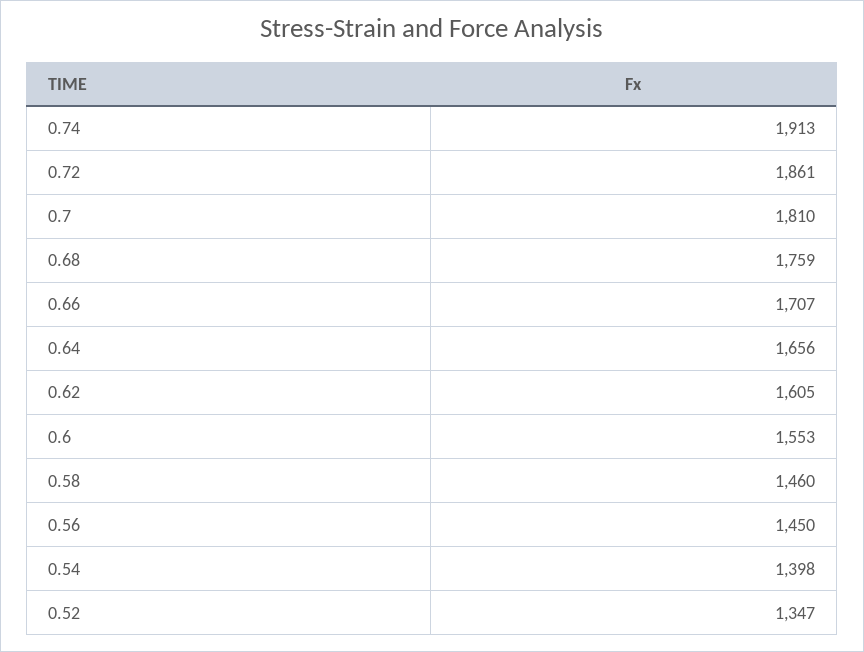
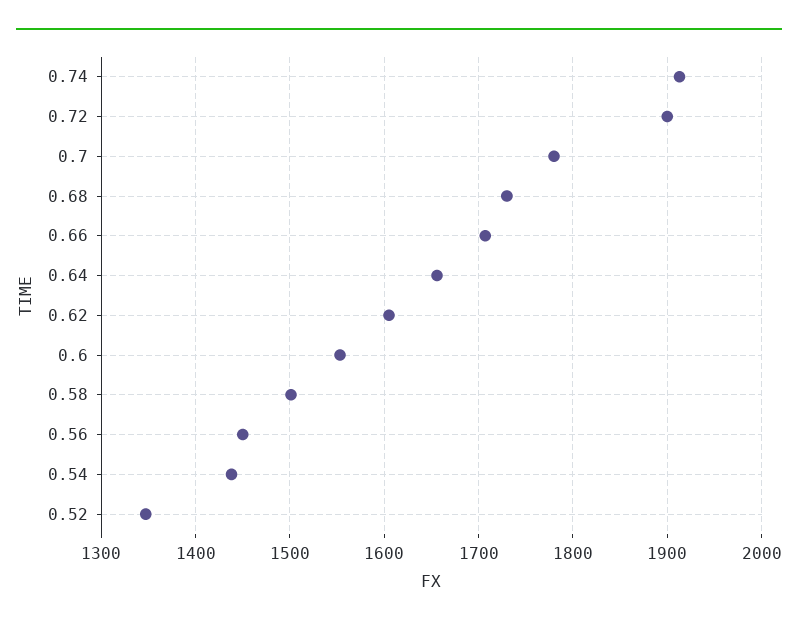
  {
    "0.74": 1913,
-   "0.72": 1861,
+   "0.72": 1900,
-   "0.7": 1810,
+   "0.7": 1780,
-   "0.68": 1759,
+   "0.68": 1730,
    "0.66": 1707,
    "0.64": 1656,
    "0.62": 1605,
    "0.6": 1553,
-   "0.58": 1460,
+   "0.58": 1500,
    "0.56": 1450,
-   "0.54": 1398,
+   "0.54": 1440,
    "0.52": 1347
  }

